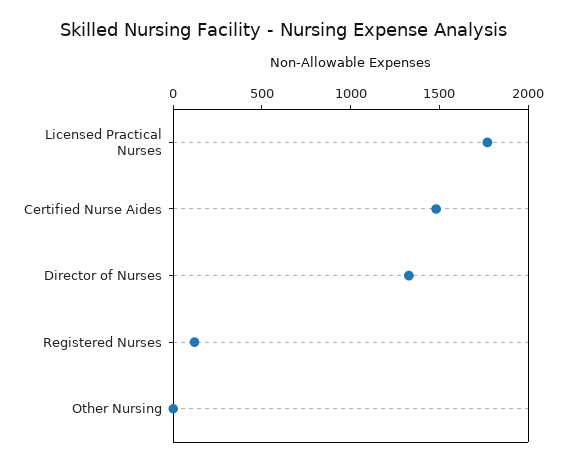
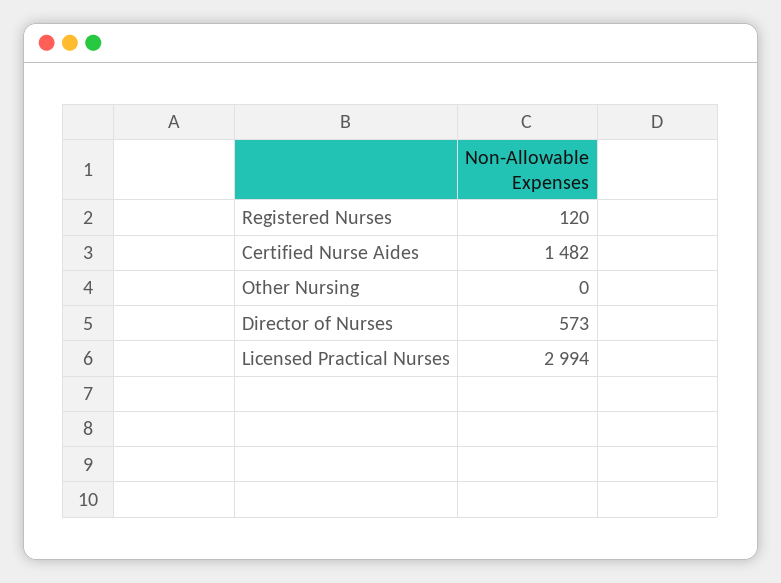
  {
-   "Licensed Practical Nurses": 1800,
+   "Licensed Practical Nurses": 2994,
    "Certified Nurse Aides": 1482,
-   "Director of Nurses": 1300,
+   "Director of Nurses": 573,
    "Registered Nurses": 120,
    "Other Nursing": 0
  }

